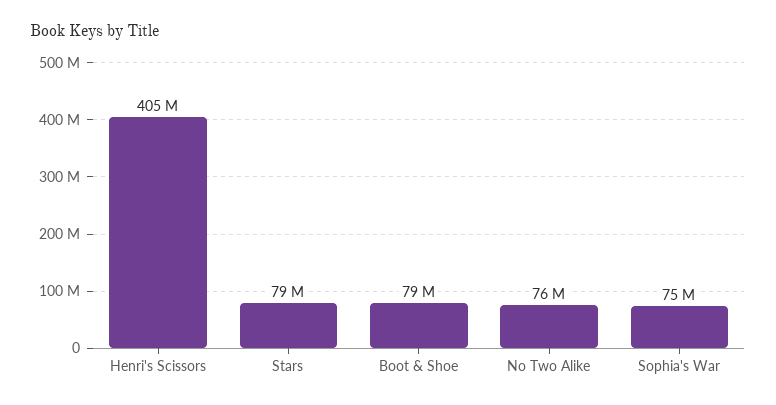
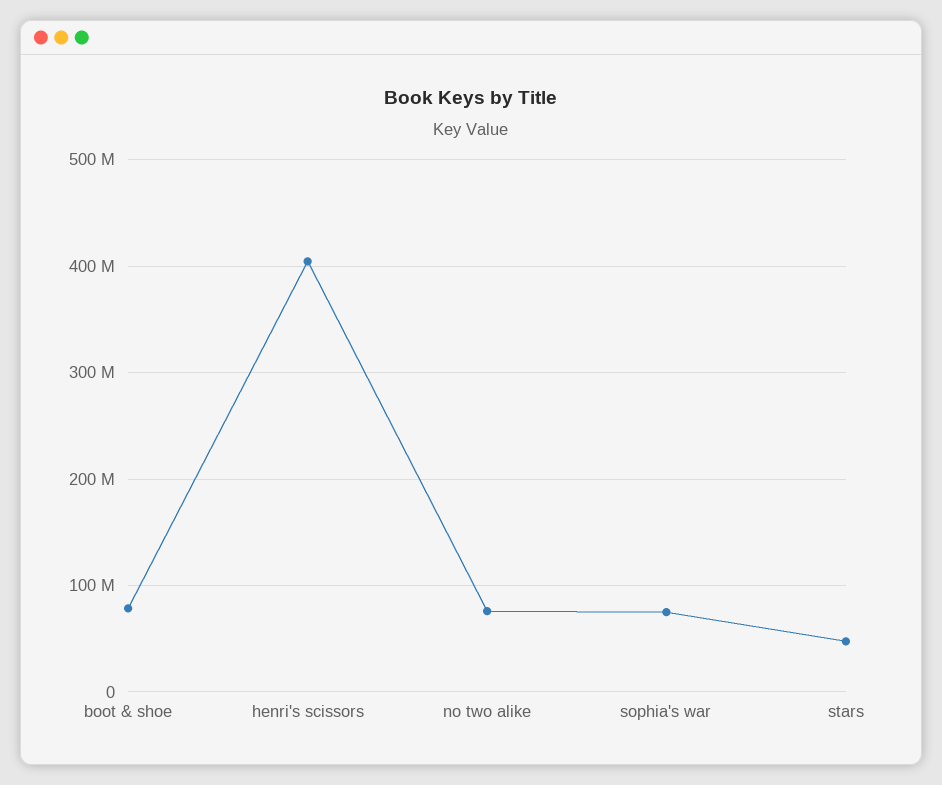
  {
    "Henri's Scissors": 405000000,
-   "Stars": 79000000,
+   "Stars": 50000000,
    "Boot & Shoe": 79000000,
    "No Two Alike": 76000000,
    "Sophia's War": 75000000
  }

